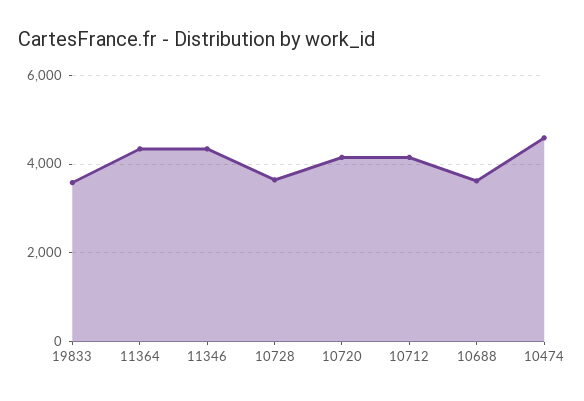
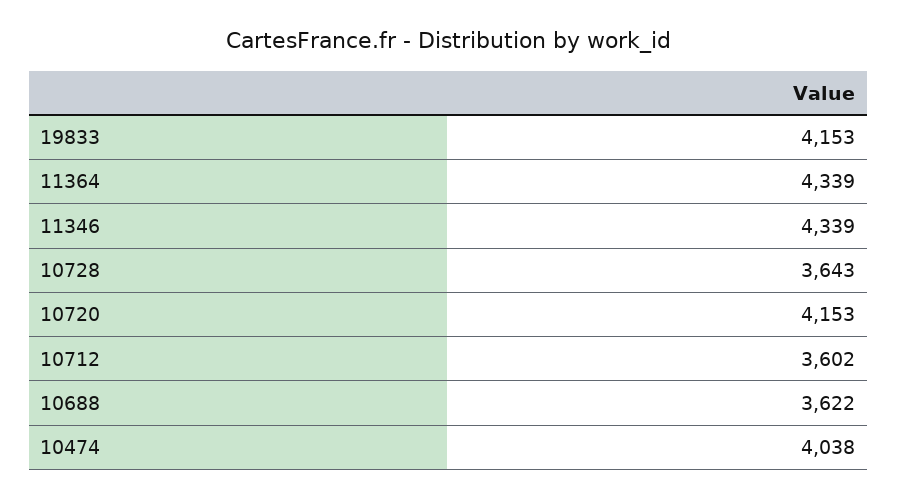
  {
-   "19833": 3600,
+   "19833": 4153,
    "11364": 4339,
    "11346": 4339,
    "10728": 3643,
    "10720": 4153,
-   "10712": 4200,
+   "10712": 3602,
    "10688": 3622,
-   "10474": 4600
+   "10474": 4038
  }

